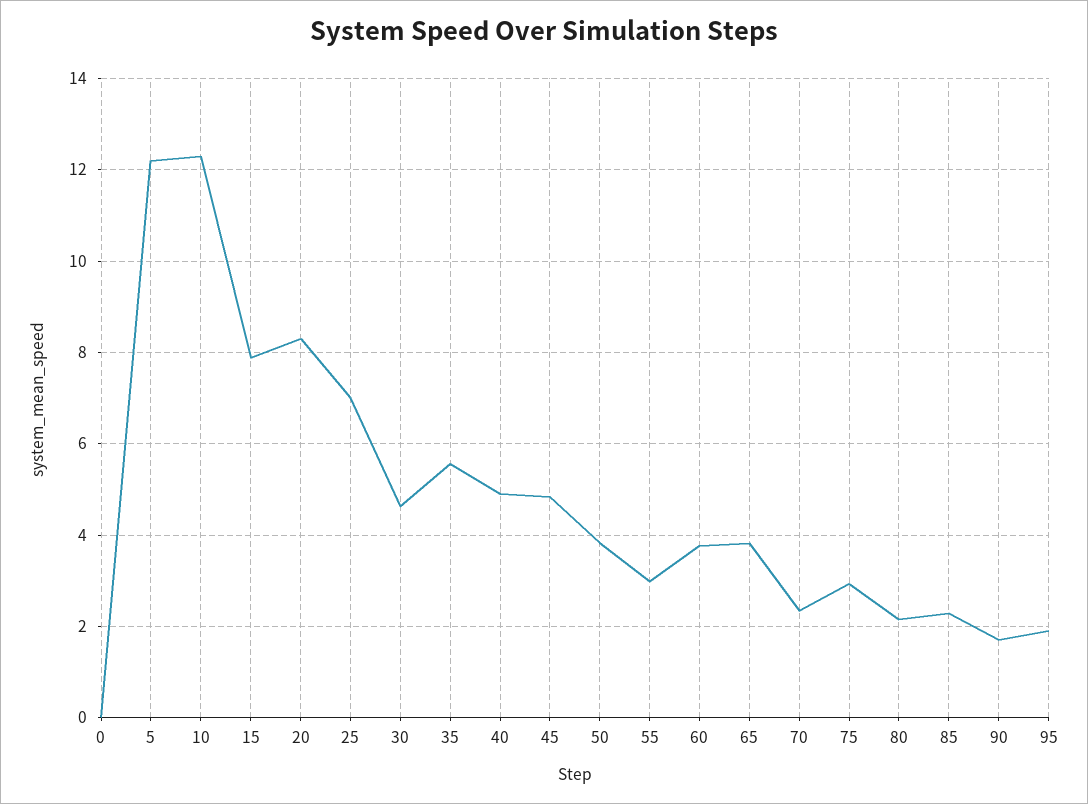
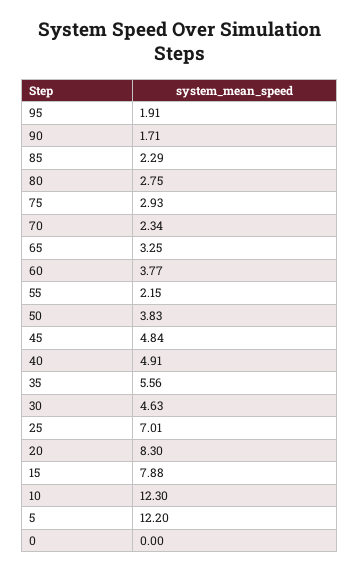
  {
    "0": 0,
    "5": 12.2,
    "10": 12.3,
    "15": 7.88,
    "20": 8.3,
    "25": 7.01,
    "30": 4.63,
    "35": 5.56,
    "40": 4.91,
    "45": 4.84,
    "50": 3.83,
-   "55": 3,
+   "55": 2.15,
    "60": 3.77,
-   "65": 3.8,
+   "65": 3.25,
    "70": 2.34,
    "75": 2.93,
-   "80": 2.2,
+   "80": 2.75,
    "85": 2.29,
    "90": 1.71,
    "95": 1.91
  }

